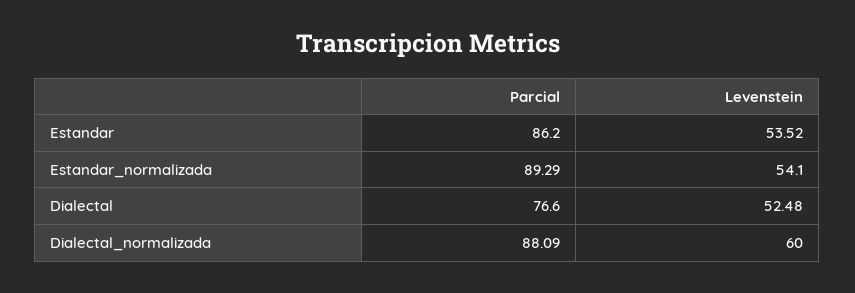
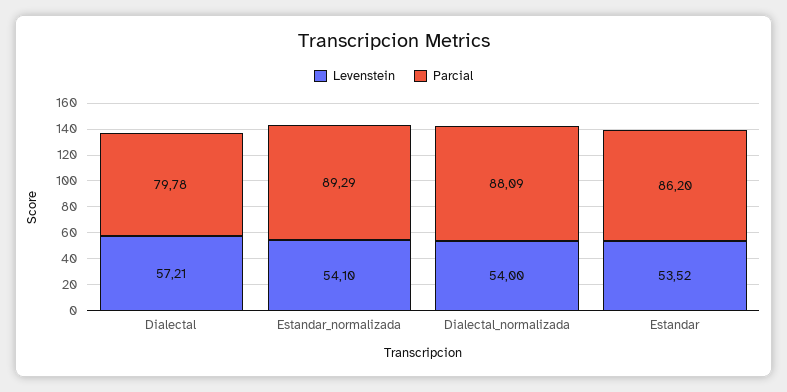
  {
    "Parcial": {
      "Estandar": 86.2,
      "Estandar_normalizada": 89.29,
-     "Dialectal": 76.6,
+     "Dialectal": 79.78,
      "Dialectal_normalizada": 88.09
    },
    "Levenstein": {
      "Estandar": 53.52,
      "Estandar_normalizada": 54.1,
-     "Dialectal": 52.48,
+     "Dialectal": 57.21,
-     "Dialectal_normalizada": 60
+     "Dialectal_normalizada": 54
    }
  }

